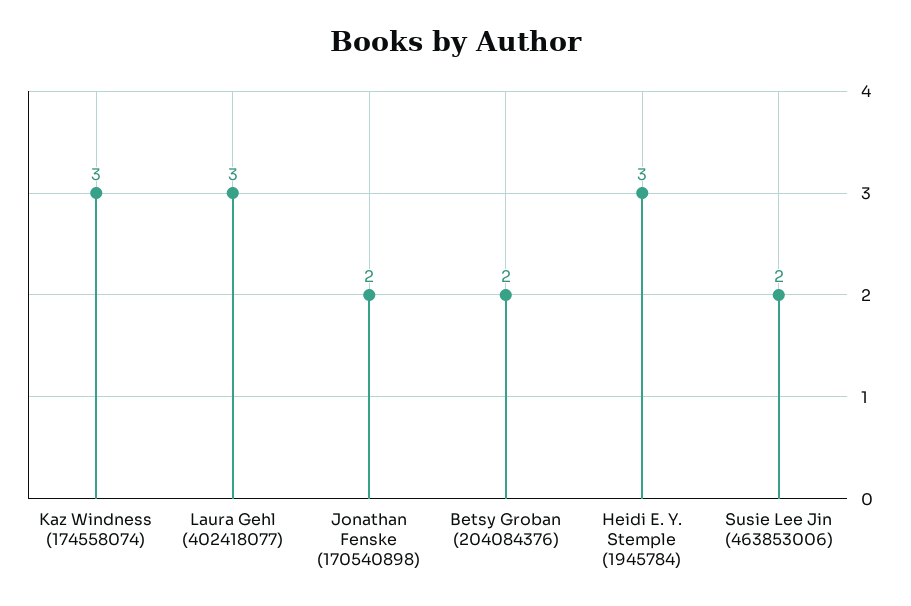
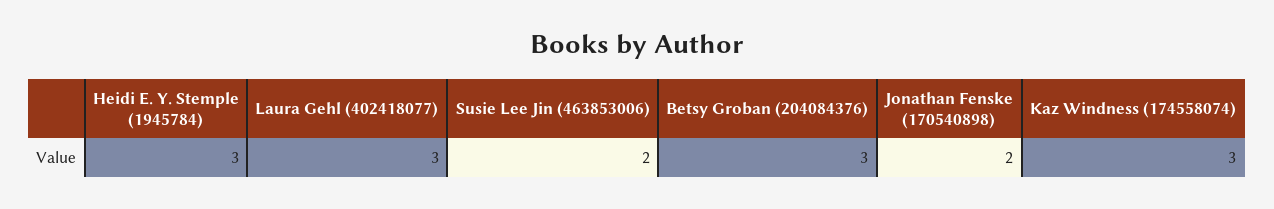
  {
    "Kaz Windness (174558074)": 3,
    "Laura Gehl (402418077)": 3,
    "Jonathan Fenske (170540898)": 2,
-   "Betsy Groban (204084376)": 2,
+   "Betsy Groban (204084376)": 3,
    "Heidi E. Y. Stemple (1945784)": 3,
    "Susie Lee Jin (463853006)": 2
  }

